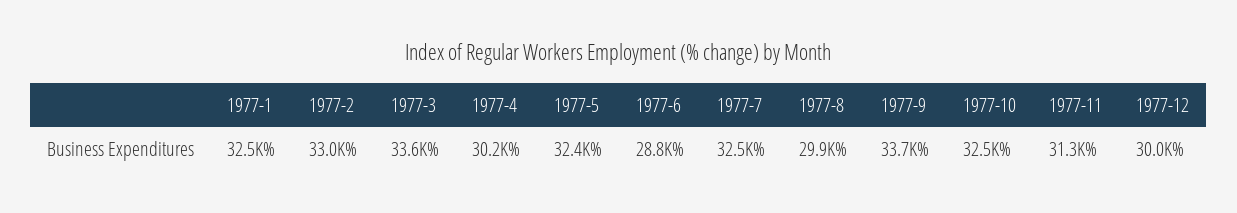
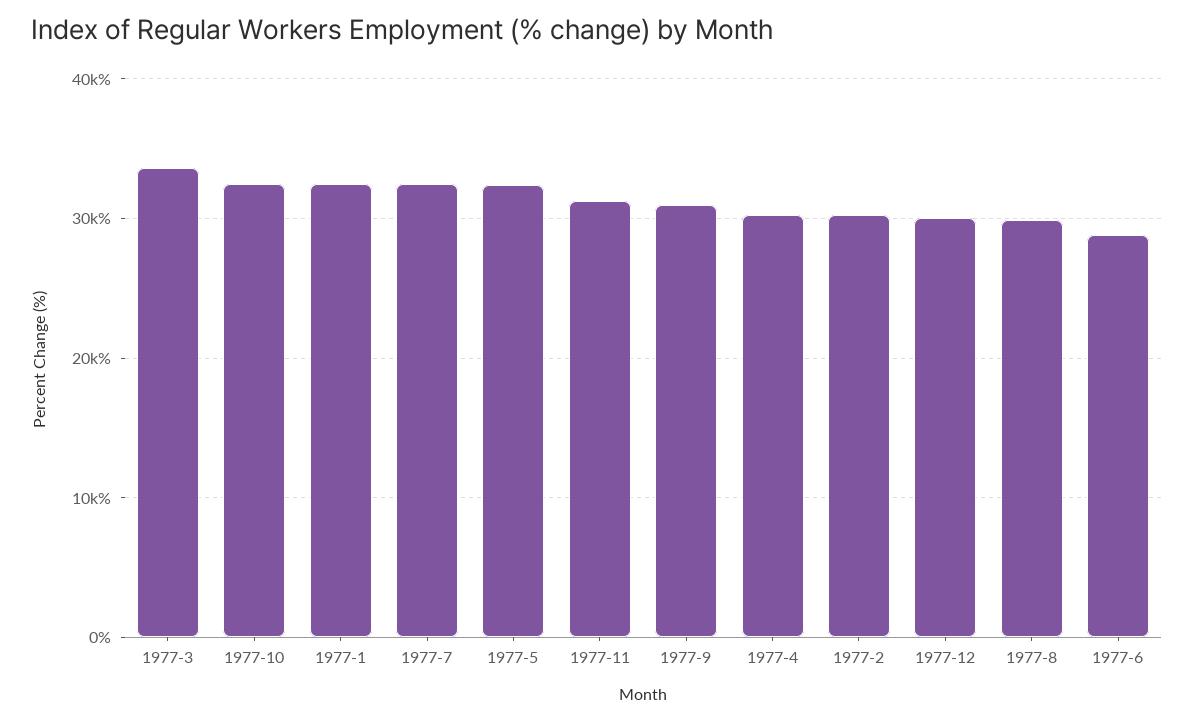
  {
    "1977-1": 32500,
-   "1977-2": 33000,
+   "1977-2": 30000,
    "1977-3": 33600,
    "1977-4": 30200,
    "1977-5": 32400,
    "1977-6": 28800,
    "1977-7": 32500,
    "1977-8": 29900,
-   "1977-9": 33700,
+   "1977-9": 31000,
    "1977-10": 32500,
    "1977-11": 31300,
    "1977-12": 30000
  }

